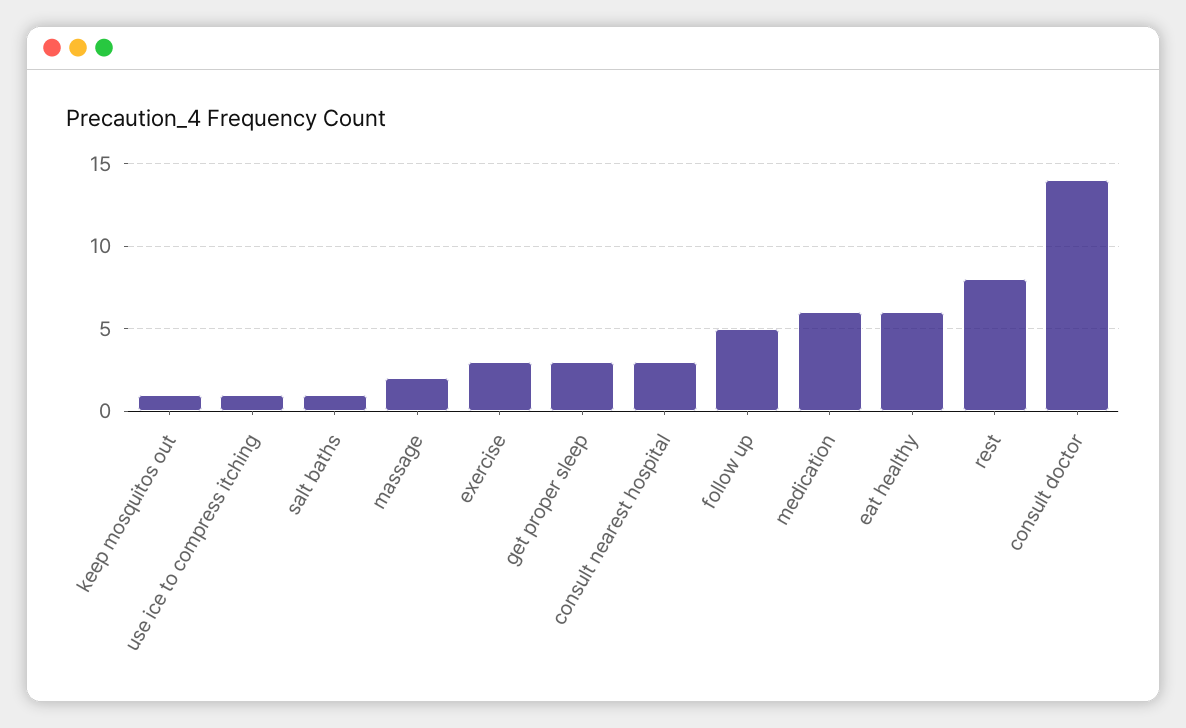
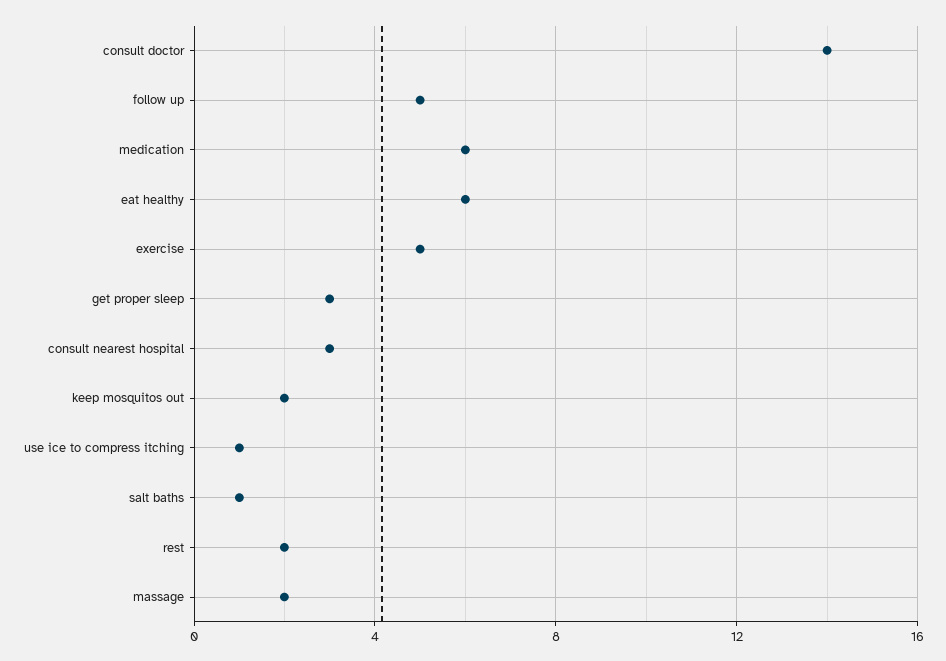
  {
-   "keep mosquitos out": 1,
+   "keep mosquitos out": 2,
    "use ice to compress itching": 1,
    "salt baths": 1,
    "massage": 2,
-   "exercise": 3,
+   "exercise": 5,
    "get proper sleep": 3,
    "consult nearest hospital": 3,
    "follow up": 5,
    "medication": 6,
    "eat healthy": 6,
-   "rest": 8,
+   "rest": 2,
    "consult doctor": 14
  }

